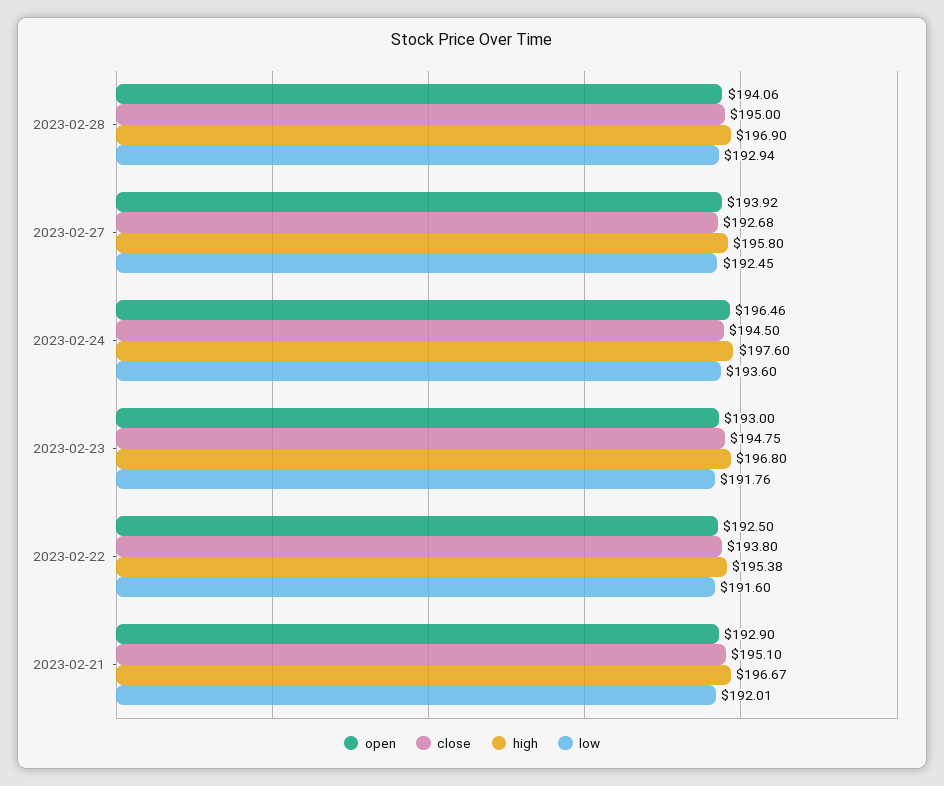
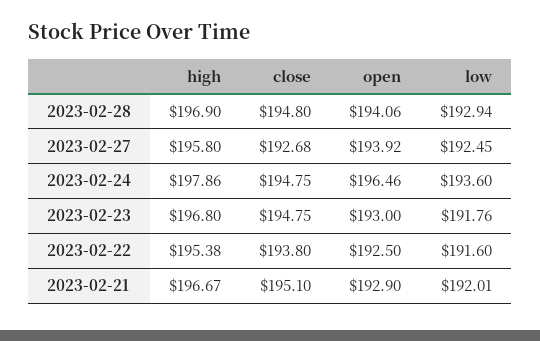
  {
    "open": {
      "2023-02-28": 194.06,
      "2023-02-27": 193.92,
      "2023-02-24": 196.46,
      "2023-02-23": 193,
      "2023-02-22": 192.5,
      "2023-02-21": 192.9
    },
    "close": {
-     "2023-02-28": 195,
+     "2023-02-28": 194.8,
      "2023-02-27": 192.68,
-     "2023-02-24": 194.5,
+     "2023-02-24": 194.75,
      "2023-02-23": 194.75,
      "2023-02-22": 193.8,
      "2023-02-21": 195.1
    },
    "high": {
      "2023-02-28": 196.9,
      "2023-02-27": 195.8,
-     "2023-02-24": 197.6,
+     "2023-02-24": 197.86,
      "2023-02-23": 196.8,
      "2023-02-22": 195.38,
      "2023-02-21": 196.67
    },
    "low": {
      "2023-02-28": 192.94,
      "2023-02-27": 192.45,
      "2023-02-24": 193.6,
      "2023-02-23": 191.76,
      "2023-02-22": 191.6,
      "2023-02-21": 192.01
    }
  }

